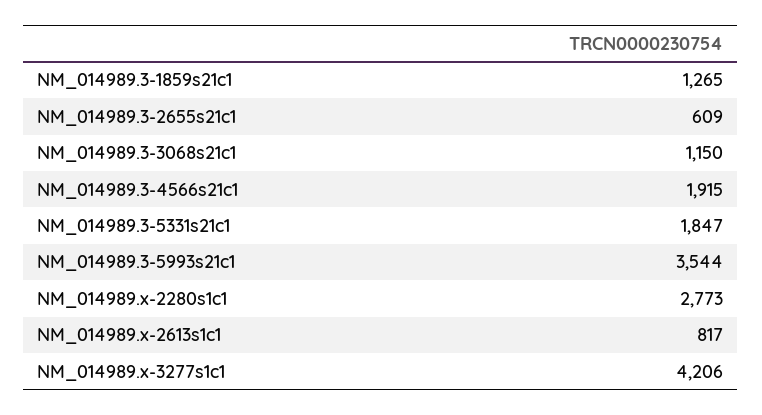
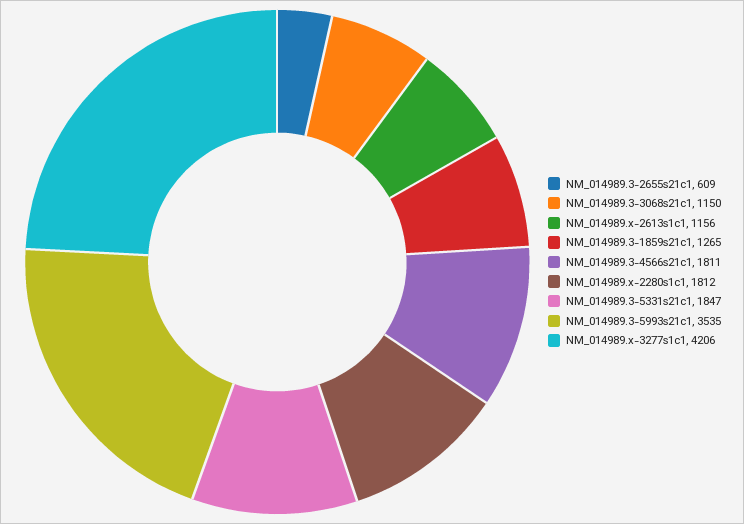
  {
    "NM_014989.3-1859s21c1": 1265,
    "NM_014989.3-2655s21c1": 609,
    "NM_014989.3-3068s21c1": 1150,
-   "NM_014989.3-4566s21c1": 1915,
+   "NM_014989.3-4566s21c1": 1811,
    "NM_014989.3-5331s21c1": 1847,
-   "NM_014989.3-5993s21c1": 3544,
+   "NM_014989.3-5993s21c1": 3535,
-   "NM_014989.x-2280s1c1": 2773,
+   "NM_014989.x-2280s1c1": 1812,
-   "NM_014989.x-2613s1c1": 817,
+   "NM_014989.x-2613s1c1": 1156,
    "NM_014989.x-3277s1c1": 4206
  }

